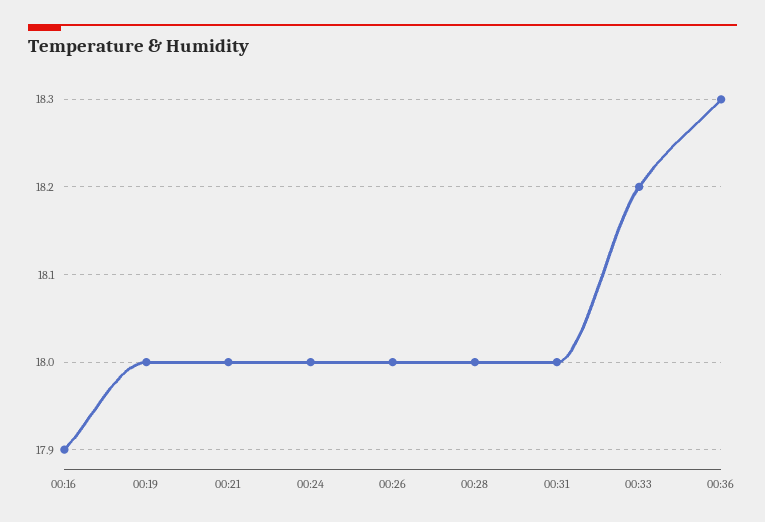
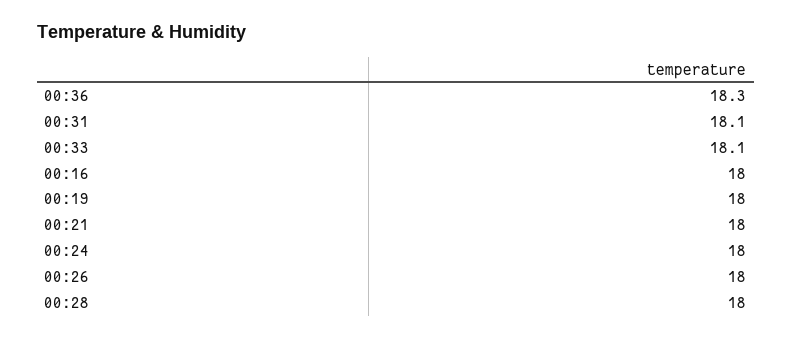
  {
-   "00:16": 17.9,
+   "00:16": 18,
    "00:19": 18,
    "00:21": 18,
    "00:24": 18,
    "00:26": 18,
    "00:28": 18,
-   "00:31": 18,
+   "00:31": 18.1,
-   "00:33": 18.2,
+   "00:33": 18.1,
    "00:36": 18.3
  }

